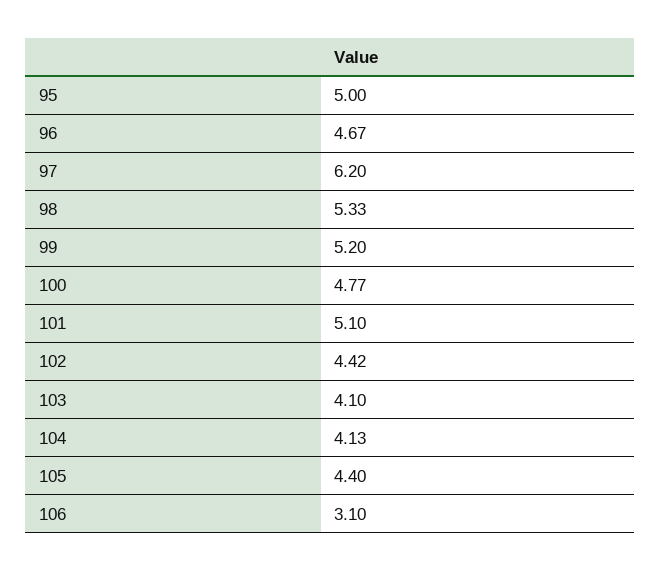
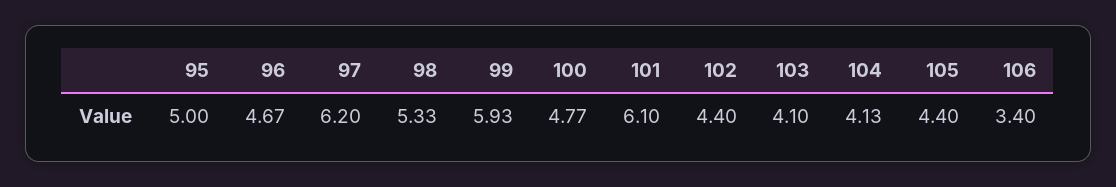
  {
    "95": 5,
    "96": 4.67,
    "97": 6.2,
    "98": 5.33,
-   "99": 5.2,
+   "99": 5.93,
    "100": 4.77,
-   "101": 5.1,
+   "101": 6.1,
-   "102": 4.42,
+   "102": 4.4,
    "103": 4.1,
    "104": 4.13,
    "105": 4.4,
-   "106": 3.1
+   "106": 3.4
  }

